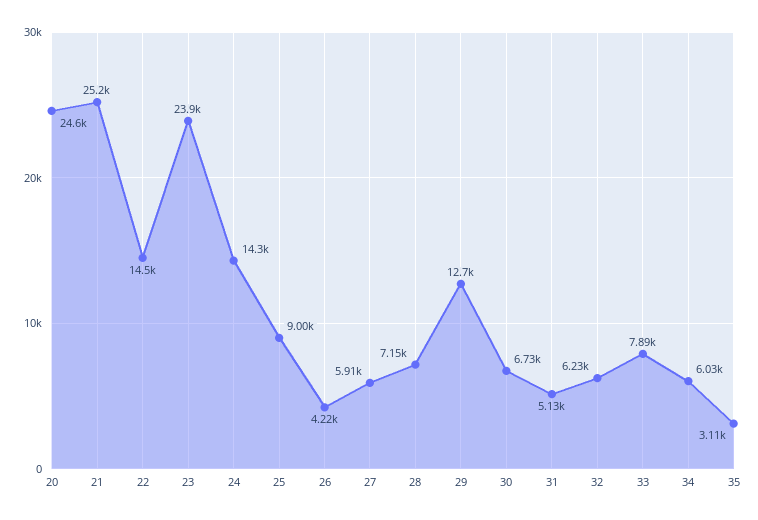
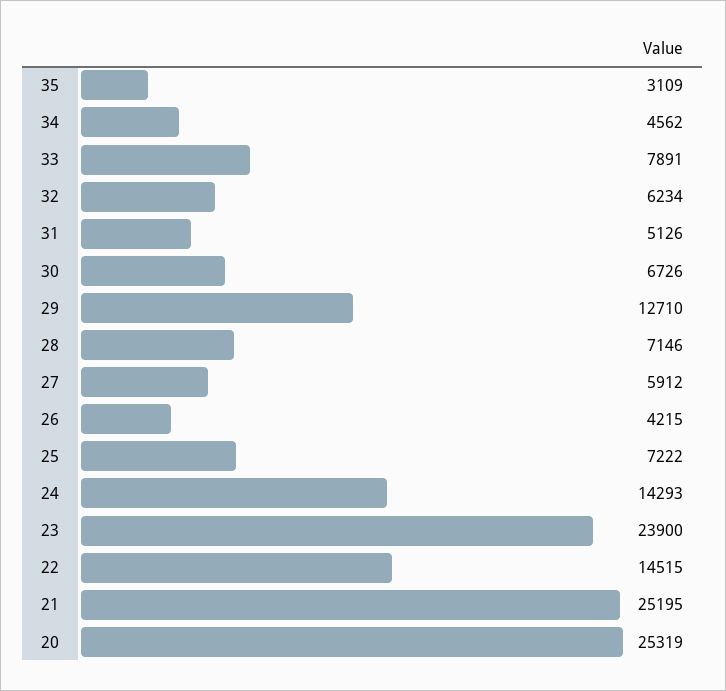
  {
-   "20": 24600,
+   "20": 25319,
    "21": 25195,
    "22": 14515,
    "23": 23900,
    "24": 14293,
-   "25": 9000,
+   "25": 7222,
    "26": 4215,
    "27": 5912,
    "28": 7146,
    "29": 12710,
    "30": 6726,
    "31": 5126,
    "32": 6234,
    "33": 7891,
-   "34": 6030,
+   "34": 4562,
    "35": 3109
  }

